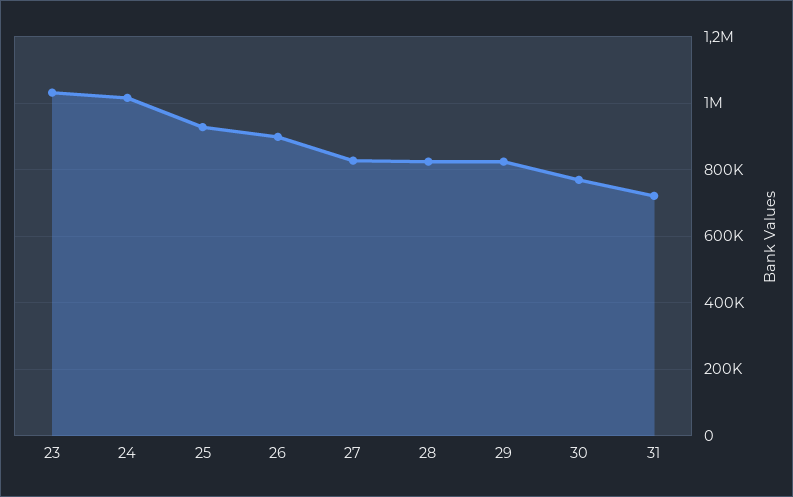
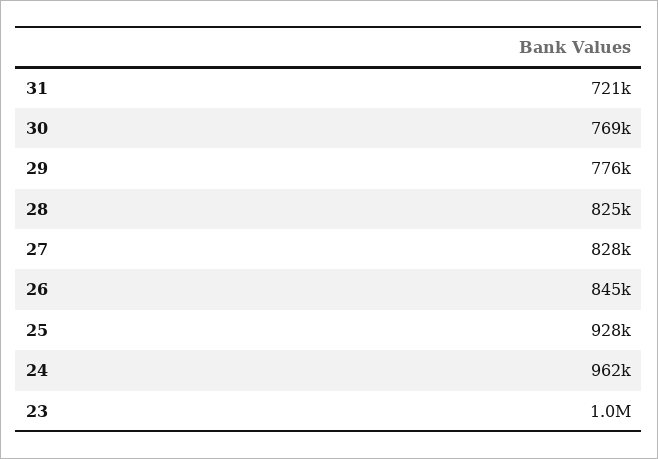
  {
    "23": 1000000,
-   "24": 1020000,
+   "24": 962000,
    "25": 928000,
-   "26": 900000,
+   "26": 845000,
    "27": 828000,
    "28": 825000,
-   "29": 820000,
+   "29": 776000,
    "30": 769000,
    "31": 721000
  }

